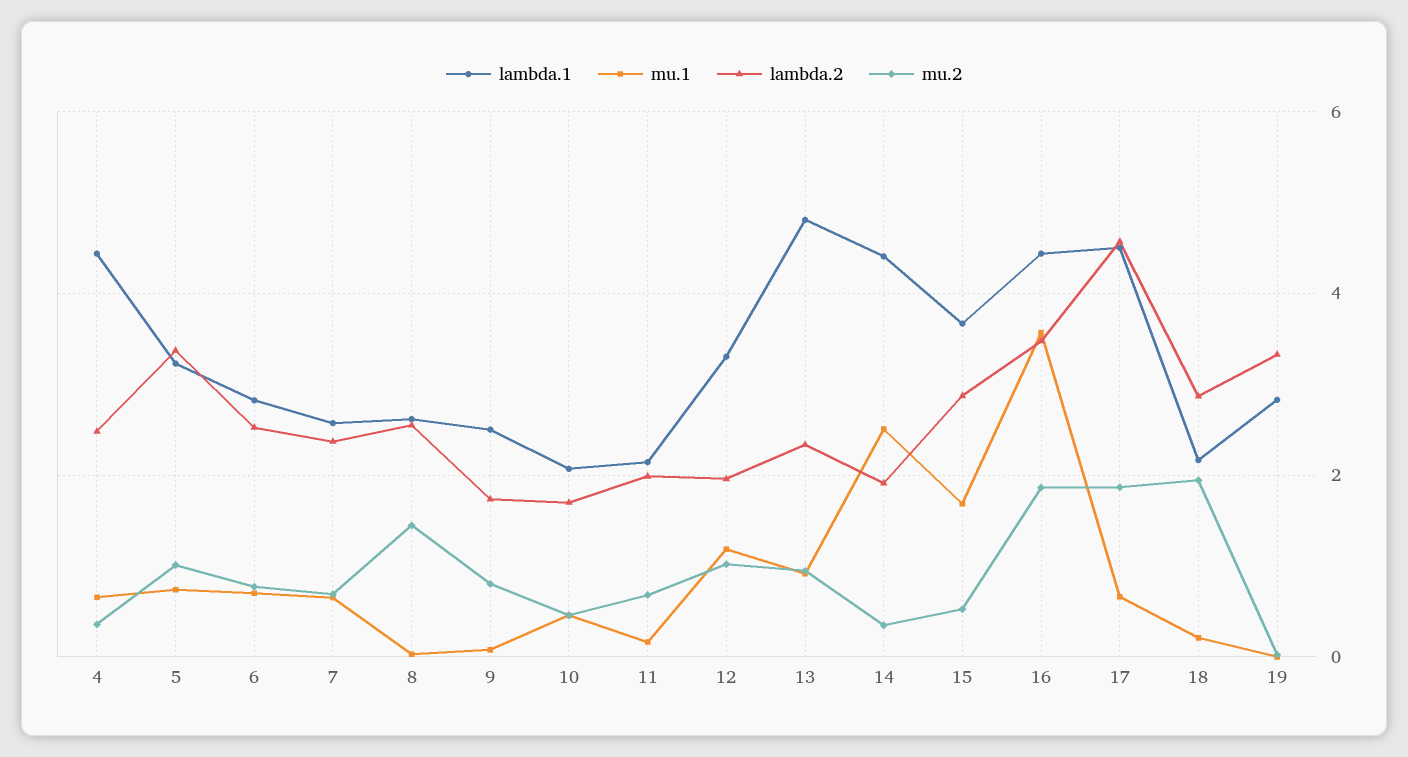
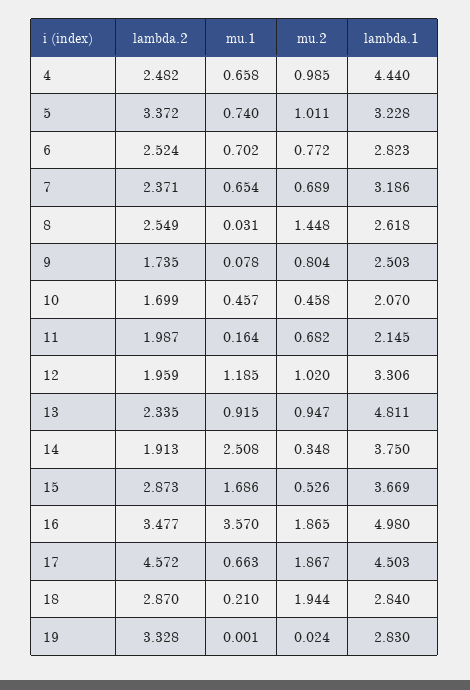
  {
    "lambda.1": {
      "4": 4.44,
      "5": 3.228,
      "6": 2.823,
-     "7": 2.6,
+     "7": 3.186,
      "8": 2.618,
      "9": 2.503,
      "10": 2.07,
      "11": 2.145,
      "12": 3.306,
      "13": 4.811,
-     "14": 4.4,
+     "14": 3.75,
      "15": 3.669,
-     "16": 4.4,
+     "16": 4.98,
      "17": 4.503,
-     "18": 2.2,
+     "18": 2.84,
      "19": 2.83
    },
    "mu.1": {
      "4": 0.658,
      "5": 0.74,
      "6": 0.702,
      "7": 0.654,
      "8": 0.031,
      "9": 0.078,
      "10": 0.457,
      "11": 0.164,
      "12": 1.185,
      "13": 0.915,
      "14": 2.508,
      "15": 1.686,
      "16": 3.57,
      "17": 0.663,
      "18": 0.21,
      "19": 0.001
    },
    "lambda.2": {
      "4": 2.482,
      "5": 3.372,
      "6": 2.524,
      "7": 2.371,
      "8": 2.549,
      "9": 1.735,
      "10": 1.699,
      "11": 1.987,
      "12": 1.959,
      "13": 2.335,
      "14": 1.913,
      "15": 2.873,
      "16": 3.477,
      "17": 4.572,
      "18": 2.87,
      "19": 3.328
    },
    "mu.2": {
-     "4": 0.4,
+     "4": 0.985,
      "5": 1.011,
      "6": 0.772,
      "7": 0.689,
      "8": 1.448,
      "9": 0.804,
      "10": 0.458,
      "11": 0.682,
      "12": 1.02,
      "13": 0.947,
      "14": 0.348,
      "15": 0.526,
      "16": 1.865,
      "17": 1.867,
      "18": 1.944,
      "19": 0.024
    }
  }

